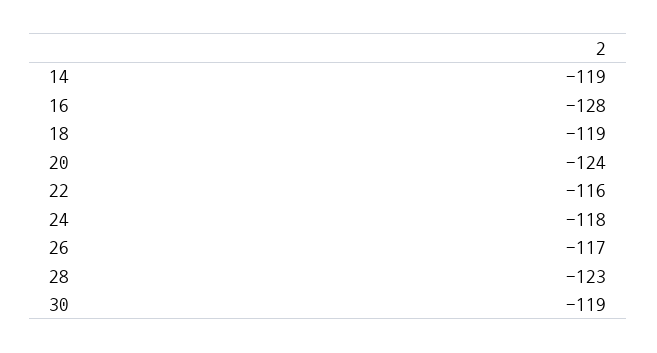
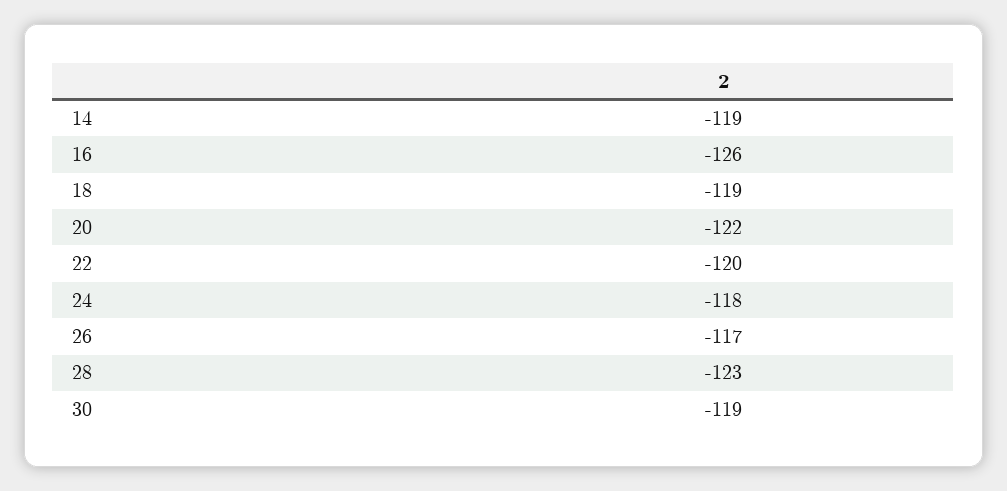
  {
    "14": -119,
-   "16": -128,
+   "16": -126,
    "18": -119,
-   "20": -124,
+   "20": -122,
-   "22": -116,
+   "22": -120,
    "24": -118,
    "26": -117,
    "28": -123,
    "30": -119
  }

